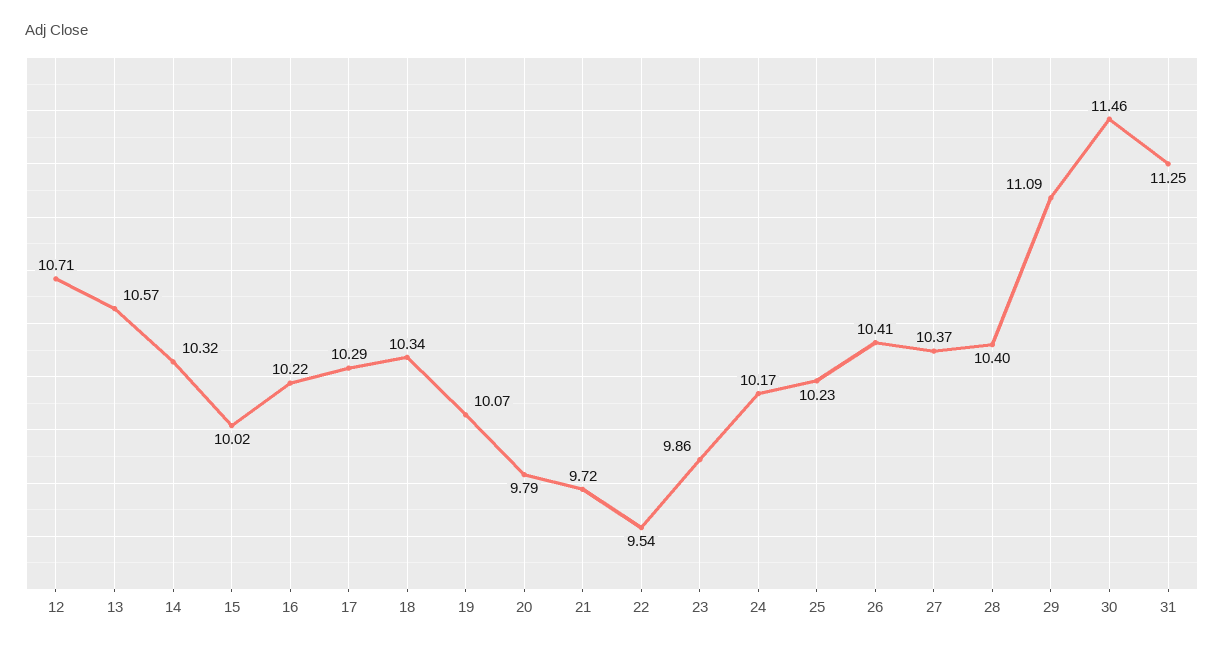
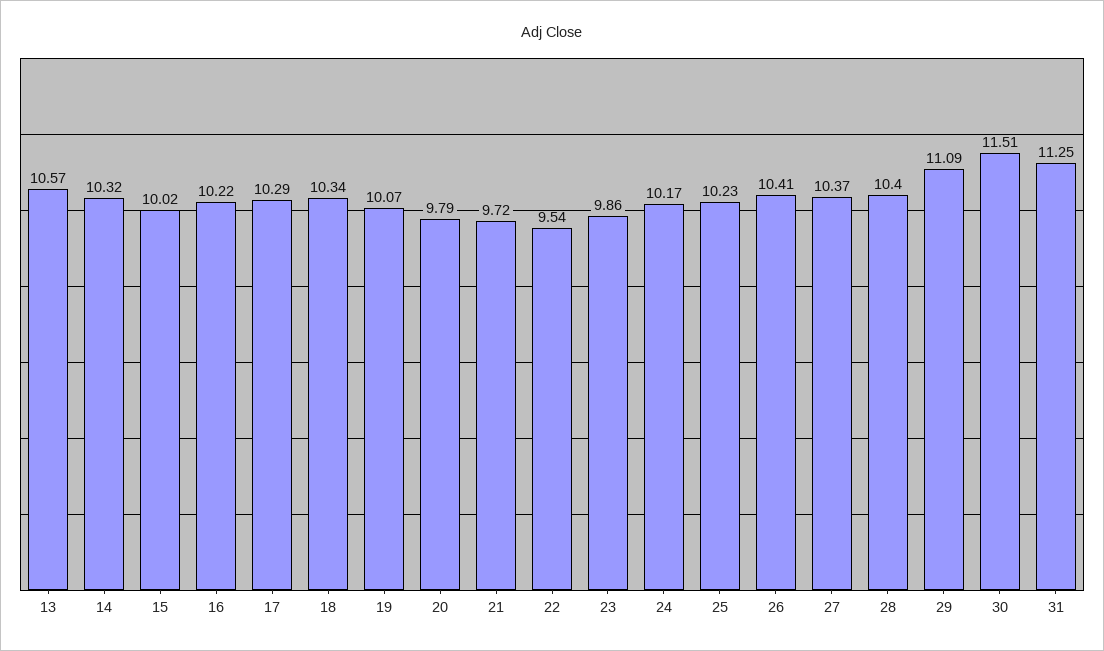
  {
-   "12": 10.71,
    "13": 10.57,
    "14": 10.32,
    "15": 10.02,
    "16": 10.22,
    "17": 10.29,
    "18": 10.34,
    "19": 10.07,
    "20": 9.79,
    "21": 9.72,
    "22": 9.54,
    "23": 9.86,
    "24": 10.17,
    "25": 10.23,
    "26": 10.41,
    "27": 10.37,
    "28": 10.4,
    "29": 11.09,
-   "30": 11.46,
+   "30": 11.51,
    "31": 11.25
  }

